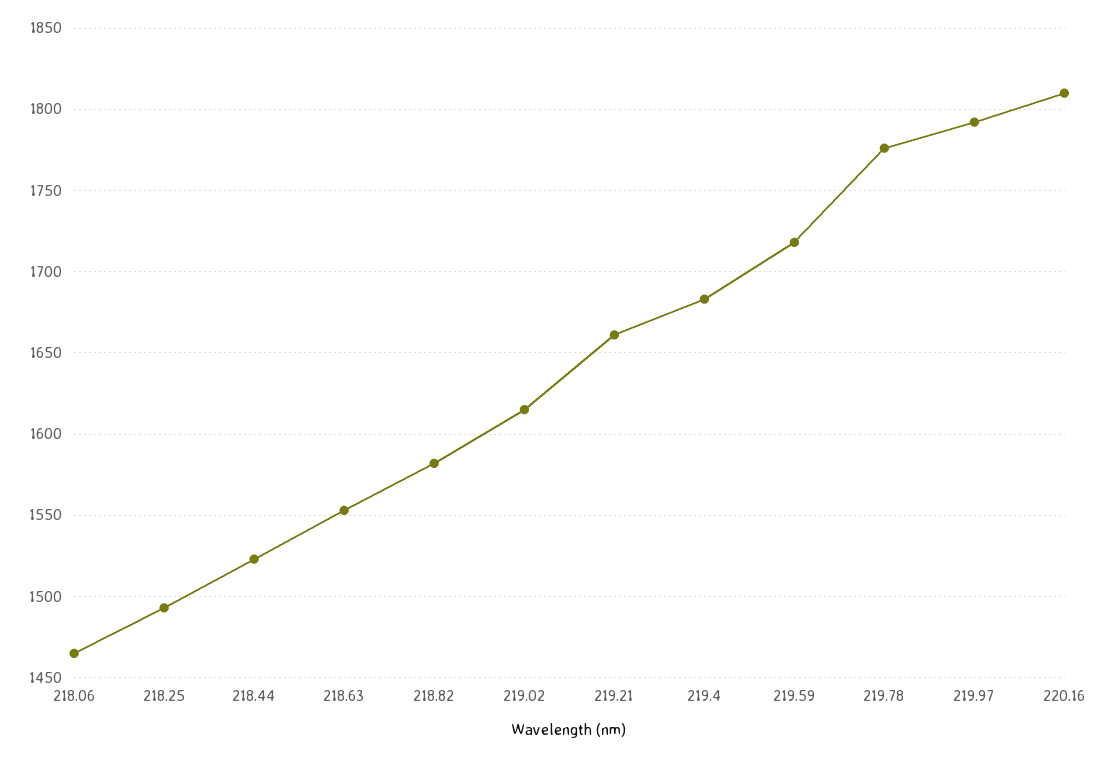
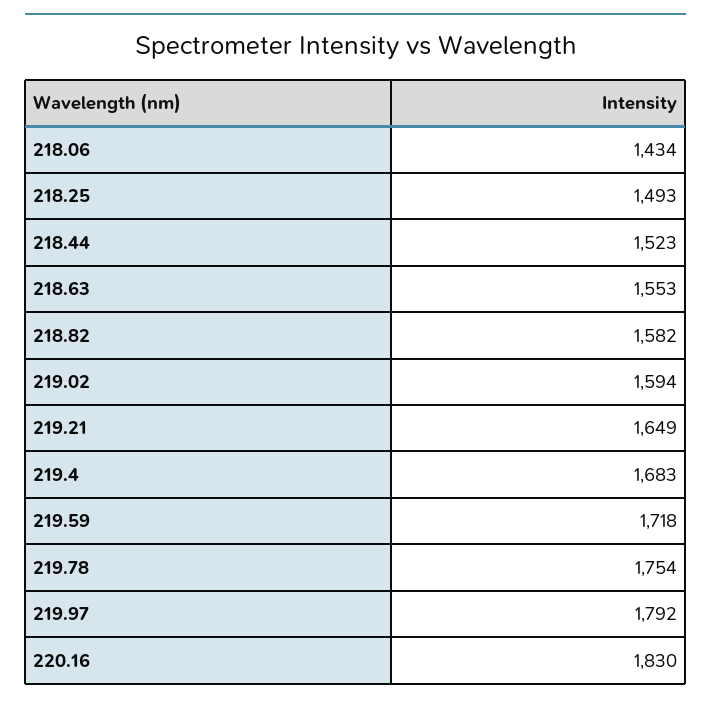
  {
-   "218.06": 1465,
+   "218.06": 1434,
    "218.25": 1493,
    "218.44": 1523,
    "218.63": 1553,
    "218.82": 1582,
-   "219.02": 1615,
+   "219.02": 1594,
-   "219.21": 1660,
+   "219.21": 1649,
    "219.4": 1683,
    "219.59": 1718,
-   "219.78": 1775,
+   "219.78": 1754,
    "219.97": 1792,
-   "220.16": 1810
+   "220.16": 1830
  }

